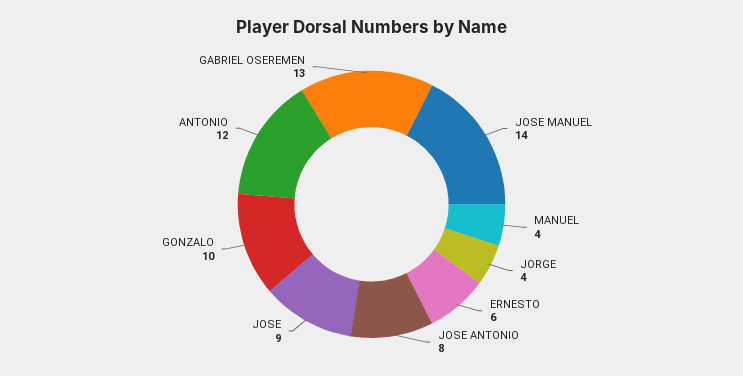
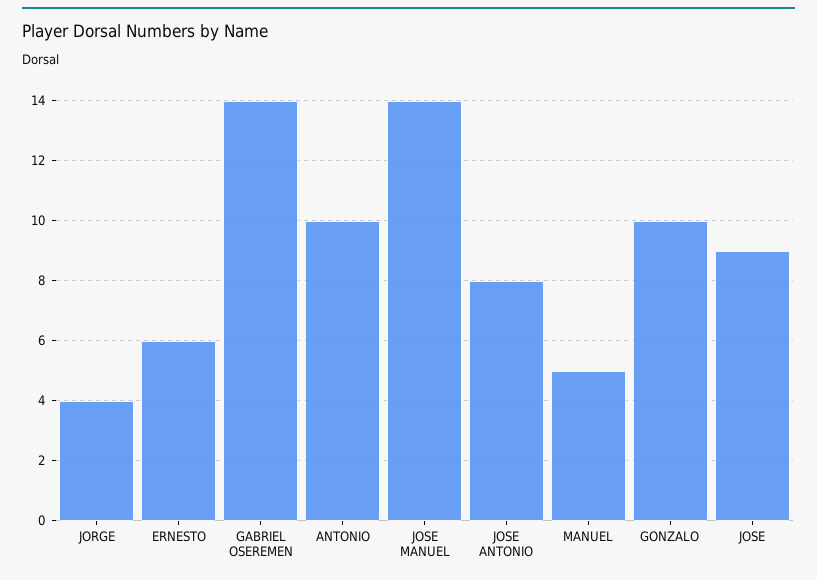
  {
    "JOSE MANUEL": 14,
-   "MANUEL": 4,
+   "MANUEL": 5,
    "JORGE": 4,
    "ERNESTO": 6,
    "JOSE ANTONIO": 8,
    "JOSE": 9,
    "GONZALO": 10,
-   "ANTONIO": 12,
+   "ANTONIO": 10,
-   "GABRIEL OSEREMEN": 13
+   "GABRIEL OSEREMEN": 14
  }

